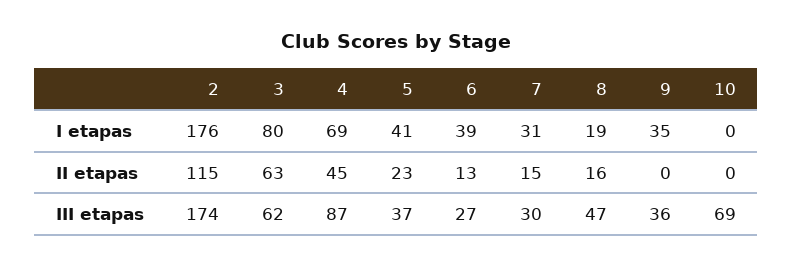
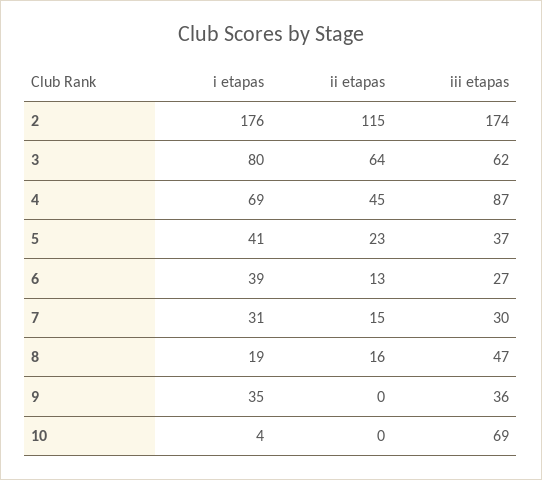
  {
    "2": {
      "I etapas": 176,
      "II etapas": 115,
      "III etapas": 174
    },
    "3": {
      "I etapas": 80,
-     "II etapas": 63,
+     "II etapas": 64,
      "III etapas": 62
    },
    "4": {
      "I etapas": 69,
      "II etapas": 45,
      "III etapas": 87
    },
    "5": {
      "I etapas": 41,
      "II etapas": 23,
      "III etapas": 37
    },
    "6": {
      "I etapas": 39,
      "II etapas": 13,
      "III etapas": 27
    },
    "7": {
      "I etapas": 31,
      "II etapas": 15,
      "III etapas": 30
    },
    "8": {
      "I etapas": 19,
      "II etapas": 16,
      "III etapas": 47
    },
    "9": {
      "I etapas": 35,
      "II etapas": 0,
      "III etapas": 36
    },
    "10": {
-     "I etapas": 0,
+     "I etapas": 4,
      "II etapas": 0,
      "III etapas": 69
    }
  }

